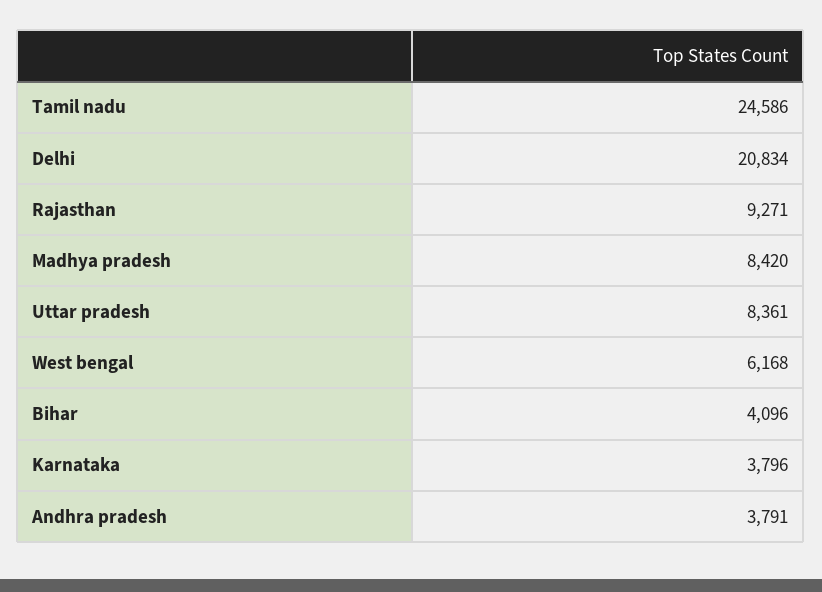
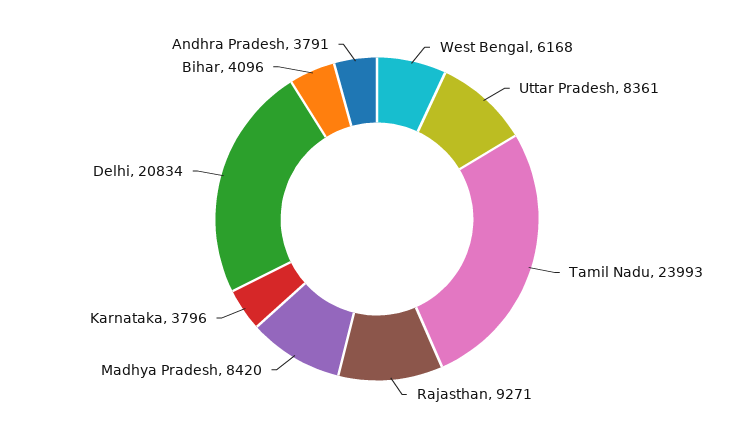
  {
-   "Tamil nadu": 24586,
+   "Tamil nadu": 23993,
    "Delhi": 20834,
    "Rajasthan": 9271,
    "Madhya pradesh": 8420,
    "Uttar pradesh": 8361,
    "West bengal": 6168,
    "Bihar": 4096,
    "Karnataka": 3796,
    "Andhra pradesh": 3791
  }

